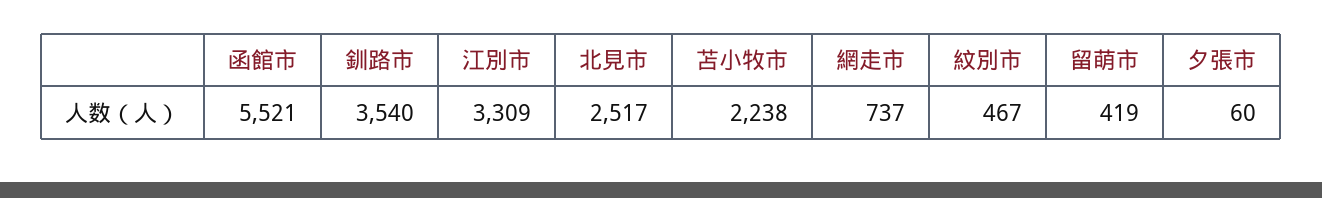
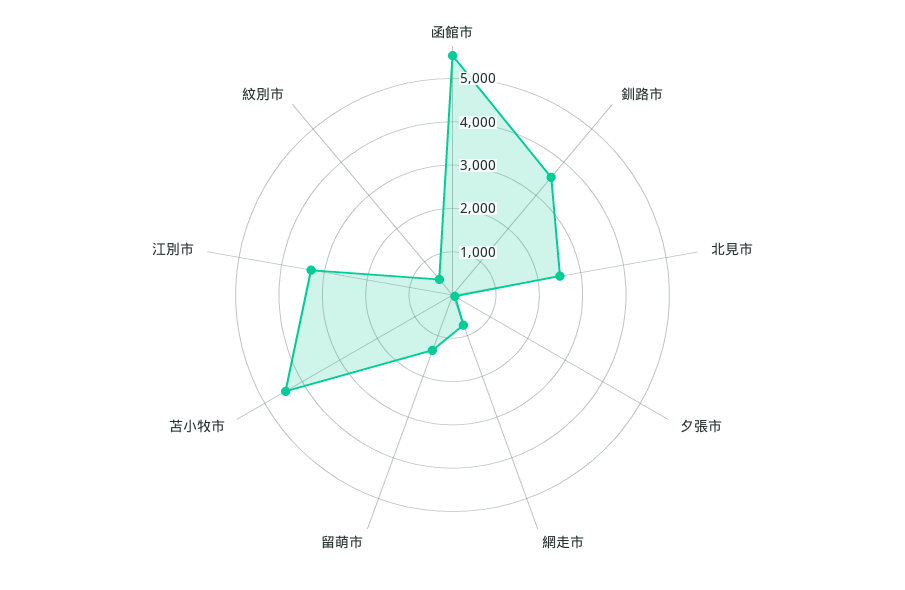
  {
    "函館市": 5521,
    "釧路市": 3540,
    "江別市": 3309,
    "北見市": 2517,
-   "苫小牧市": 2238,
+   "苫小牧市": 4400,
    "網走市": 737,
    "紋別市": 467,
-   "留萌市": 419,
+   "留萌市": 1400,
    "夕張市": 60
  }

